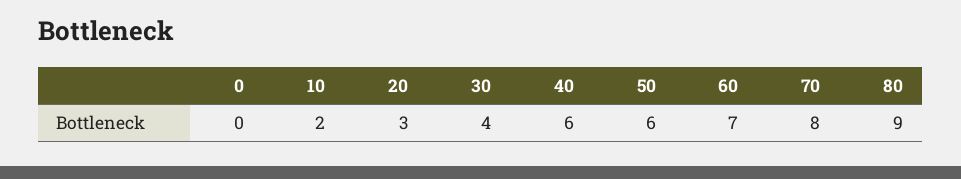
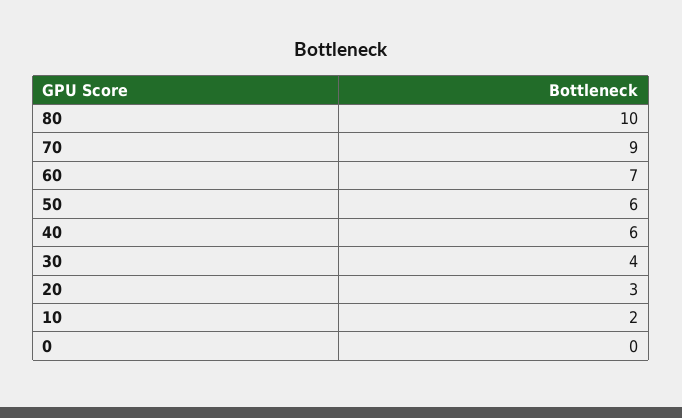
  {
    "0": 0,
    "10": 2,
    "20": 3,
    "30": 4,
    "40": 6,
    "50": 6,
    "60": 7,
-   "70": 8,
+   "70": 9,
-   "80": 9
+   "80": 10
  }

